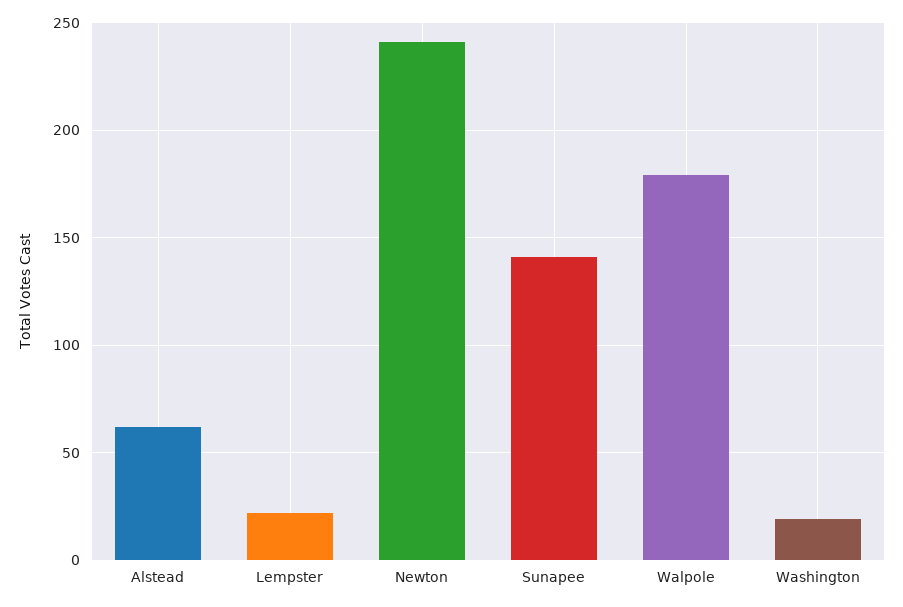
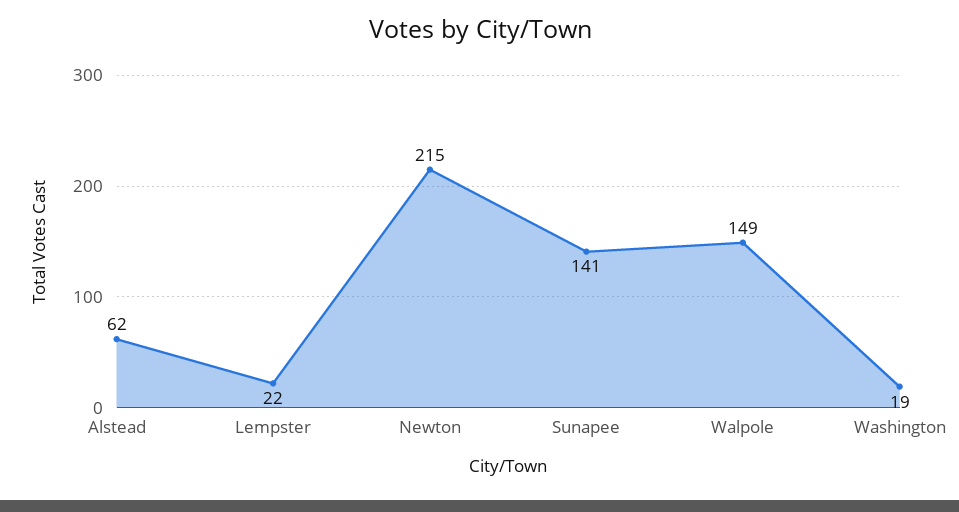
  {
    "Alstead": 62,
    "Lempster": 22,
-   "Newton": 240,
+   "Newton": 215,
    "Sunapee": 141,
-   "Walpole": 180,
+   "Walpole": 149,
    "Washington": 19
  }

